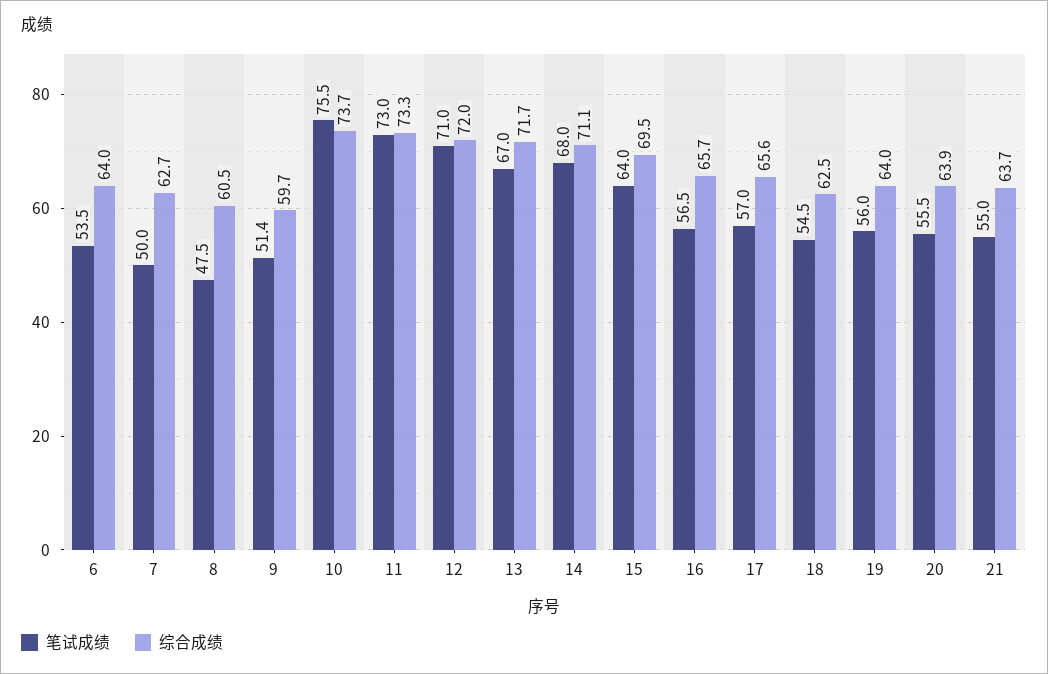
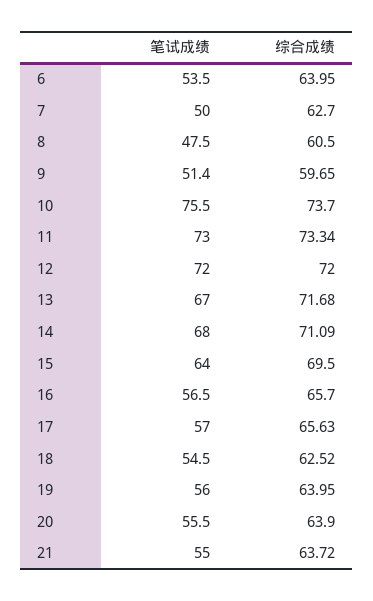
  {
    "笔试成绩": {
      "6": 53.5,
      "7": 50,
      "8": 47.5,
      "9": 51.4,
      "10": 75.5,
      "11": 73,
-     "12": 71,
+     "12": 72,
      "13": 67,
      "14": 68,
      "15": 64,
      "16": 56.5,
      "17": 57,
      "18": 54.5,
      "19": 56,
      "20": 55.5,
      "21": 55
    },
    "综合成绩": {
      "6": 63.95,
      "7": 62.7,
      "8": 60.5,
      "9": 59.65,
      "10": 73.7,
      "11": 73.34,
      "12": 72,
      "13": 71.68,
      "14": 71.09,
      "15": 69.5,
      "16": 65.7,
      "17": 65.63,
      "18": 62.52,
      "19": 63.95,
      "20": 63.9,
      "21": 63.72
    }
  }

